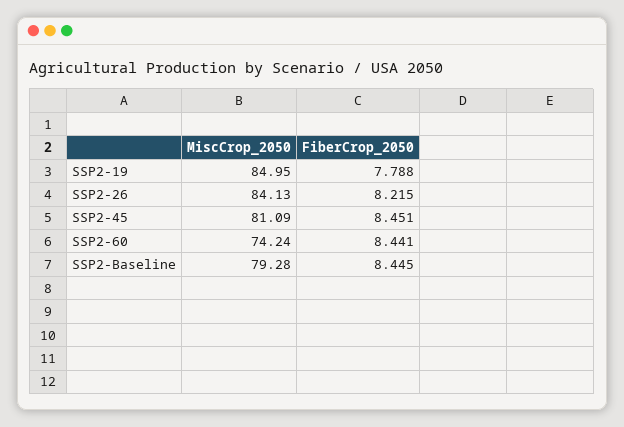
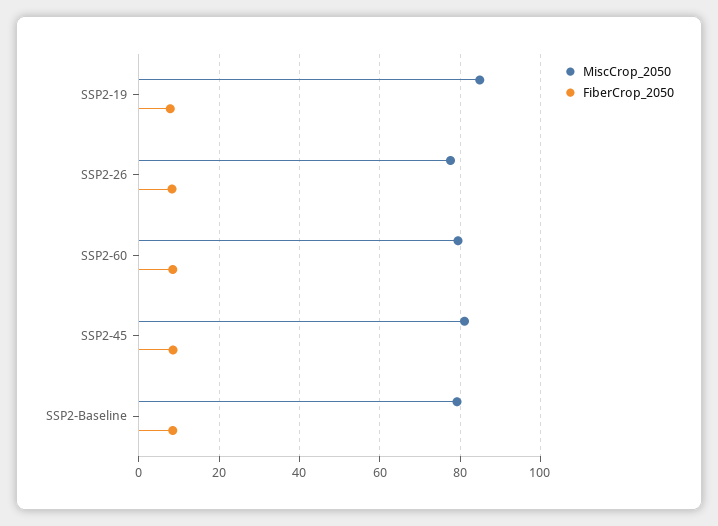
  {
    "MiscCrop_2050": {
      "SSP2-19": 84.95,
-     "SSP2-26": 84.13,
+     "SSP2-26": 78,
      "SSP2-45": 81.09,
-     "SSP2-60": 74.24,
+     "SSP2-60": 80,
      "SSP2-Baseline": 79.28
    },
    "FiberCrop_2050": {
      "SSP2-19": 7.788,
      "SSP2-26": 8.215,
      "SSP2-45": 8.451,
      "SSP2-60": 8.441,
      "SSP2-Baseline": 8.445
    }
  }

